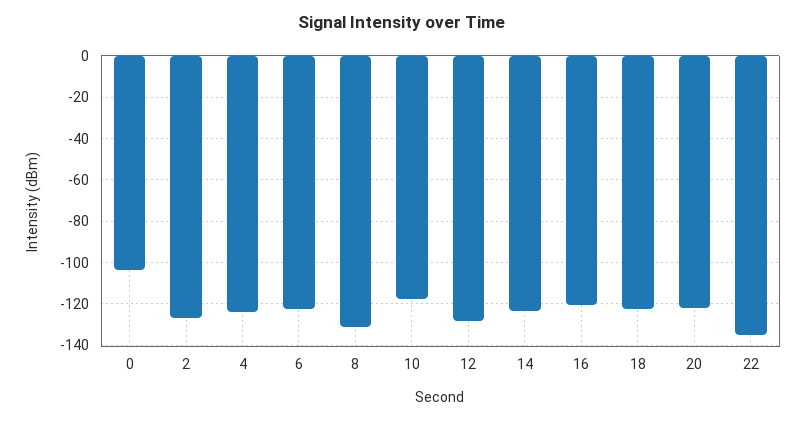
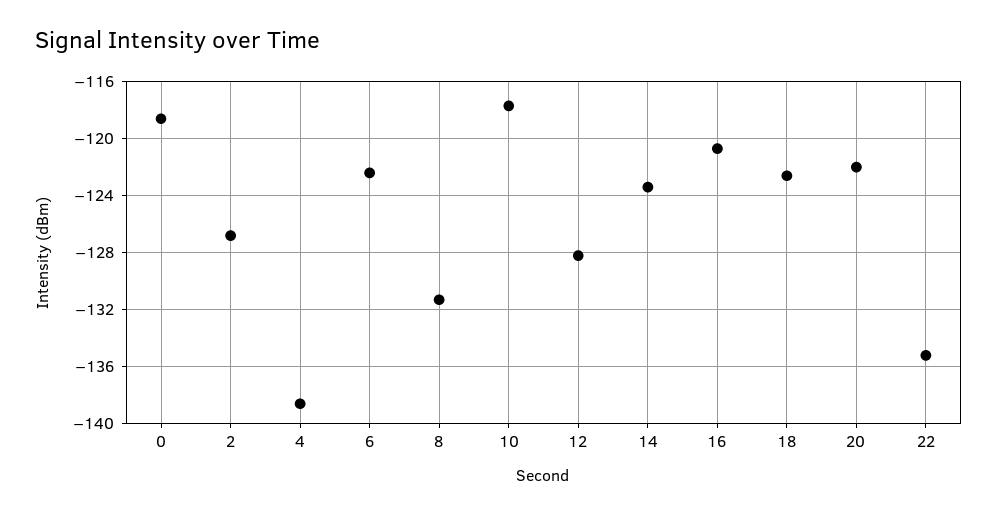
  {
-   "0": -105,
+   "0": -118.5,
    "2": -127,
-   "4": -125,
+   "4": -138.5,
    "6": -122.5,
    "8": -131.5,
    "10": -117.5,
    "12": -128,
    "14": -123.5,
    "16": -120.5,
    "18": -122.5,
    "20": -122,
    "22": -135
  }

